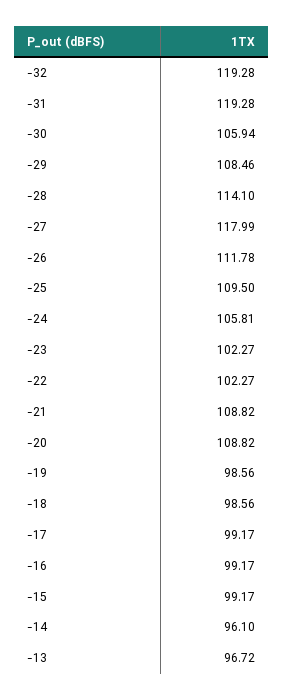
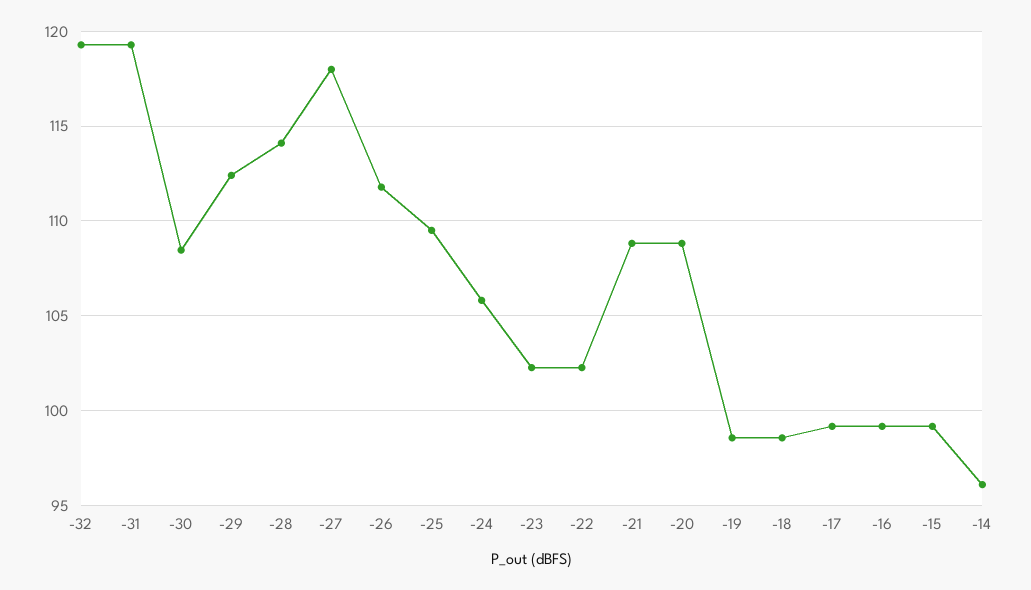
  {
    "-32": 119.28,
    "-31": 119.28,
-   "-30": 105.94,
+   "-30": 108.5,
-   "-29": 108.46,
+   "-29": 112.5,
    "-28": 114.1,
    "-27": 117.99,
    "-26": 111.78,
    "-25": 109.5,
    "-24": 105.81,
    "-23": 102.27,
    "-22": 102.27,
    "-21": 108.82,
    "-20": 108.82,
    "-19": 98.56,
    "-18": 98.56,
    "-17": 99.17,
    "-16": 99.17,
    "-15": 99.17,
-   "-14": 96.1,
+   "-14": 96.1
-   "-13": 96.72
  }

